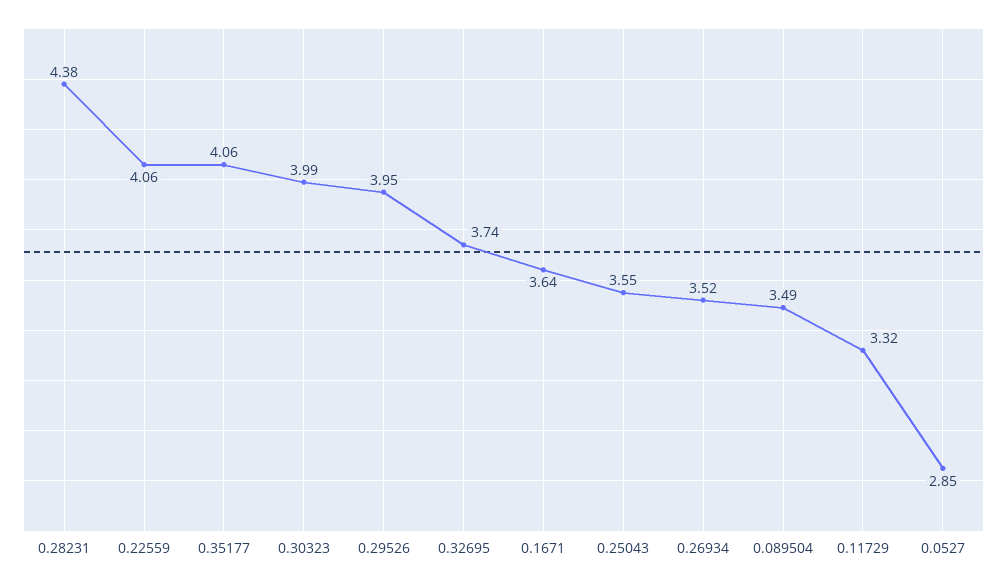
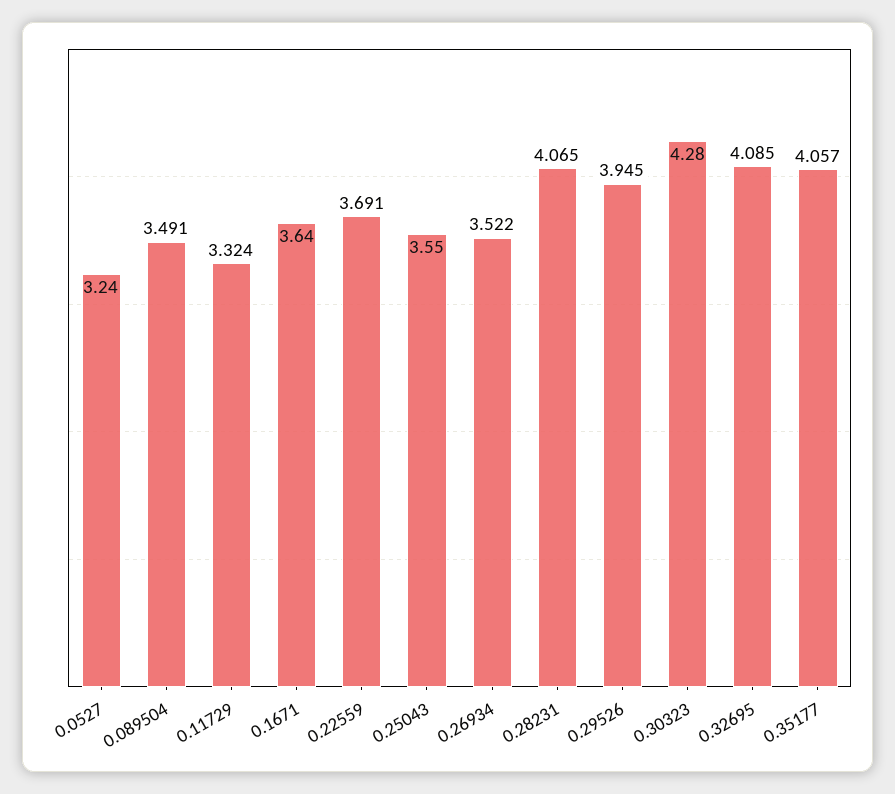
  {
-   "0.28231": 4.38,
+   "0.28231": 4.065,
-   "0.22559": 4.06,
+   "0.22559": 3.691,
    "0.35177": 4.057,
-   "0.30323": 3.99,
+   "0.30323": 4.28,
    "0.29526": 3.945,
-   "0.32695": 3.74,
+   "0.32695": 4.085,
    "0.1671": 3.64,
    "0.25043": 3.55,
    "0.26934": 3.522,
    "0.089504": 3.491,
    "0.11729": 3.324,
-   "0.0527": 2.85
+   "0.0527": 3.24
  }

